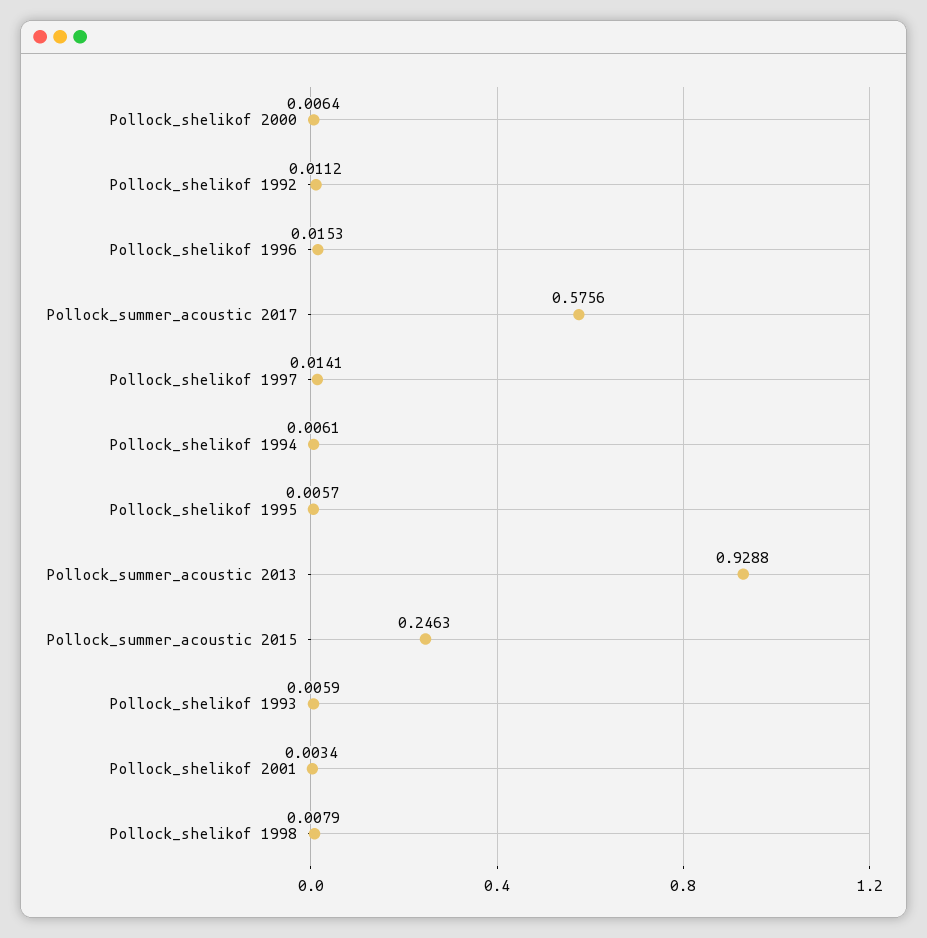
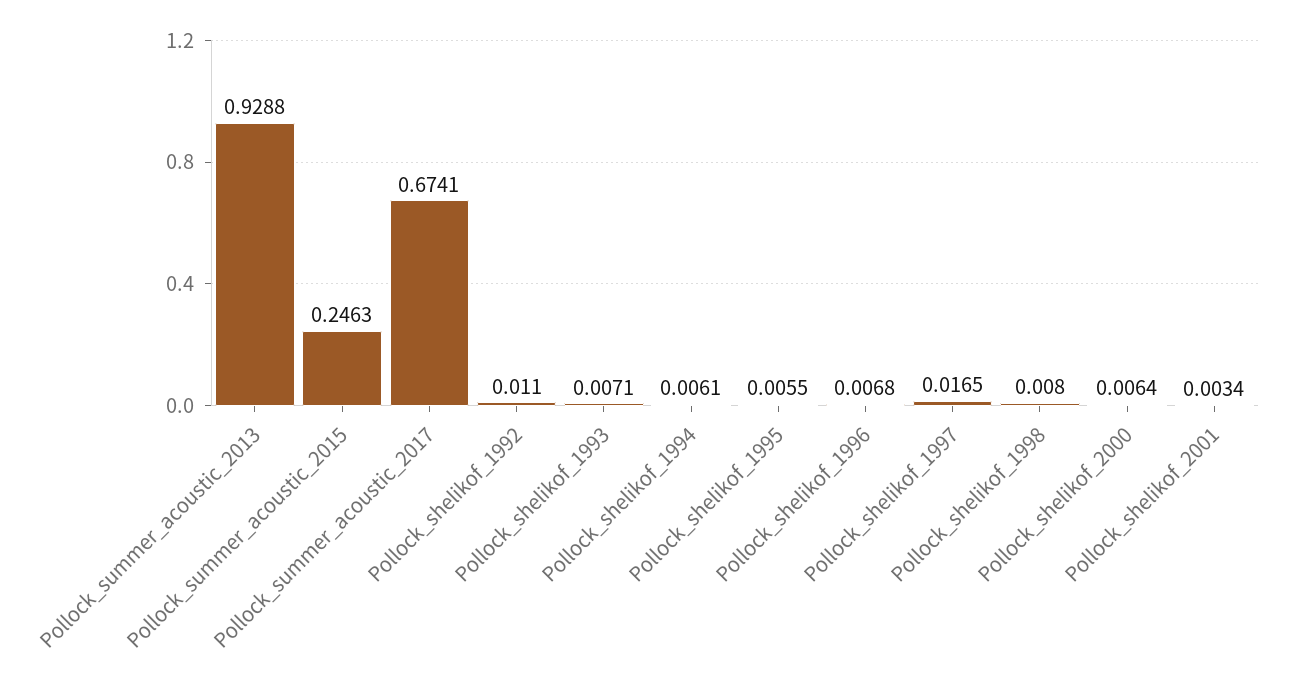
  {
    "Pollock_shelikof 2000": 0.0064,
-   "Pollock_shelikof 1992": 0.0112,
+   "Pollock_shelikof 1992": 0.011,
-   "Pollock_shelikof 1996": 0.0153,
+   "Pollock_shelikof 1996": 0.0068,
-   "Pollock_summer_acoustic 2017": 0.5756,
+   "Pollock_summer_acoustic 2017": 0.6741,
-   "Pollock_shelikof 1997": 0.0141,
+   "Pollock_shelikof 1997": 0.0165,
    "Pollock_shelikof 1994": 0.0061,
-   "Pollock_shelikof 1995": 0.0057,
+   "Pollock_shelikof 1995": 0.0055,
    "Pollock_summer_acoustic 2013": 0.9288,
    "Pollock_summer_acoustic 2015": 0.2463,
-   "Pollock_shelikof 1993": 0.0059,
+   "Pollock_shelikof 1993": 0.0071,
    "Pollock_shelikof 2001": 0.0034,
-   "Pollock_shelikof 1998": 0.0079
+   "Pollock_shelikof 1998": 0.008
  }

